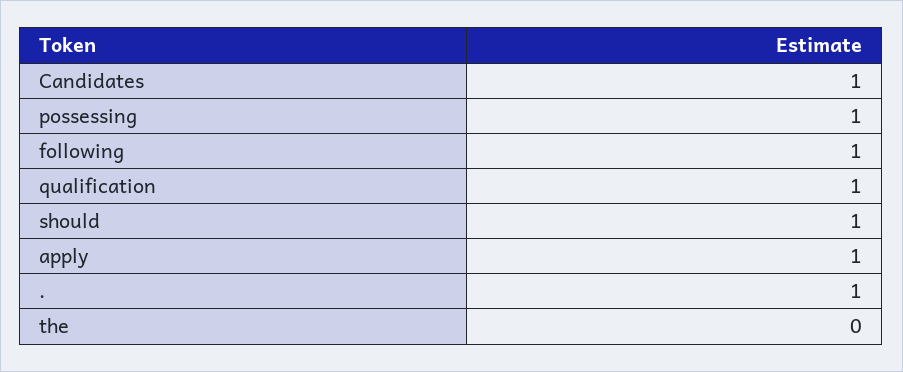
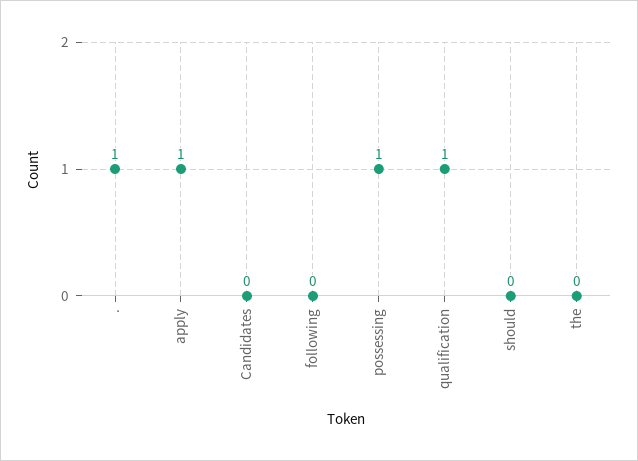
  {
-   "Candidates": 1,
+   "Candidates": 0,
    "possessing": 1,
-   "following": 1,
+   "following": 0,
    "qualification": 1,
-   "should": 1,
+   "should": 0,
    "apply": 1,
    ".": 1,
    "the": 0
  }

